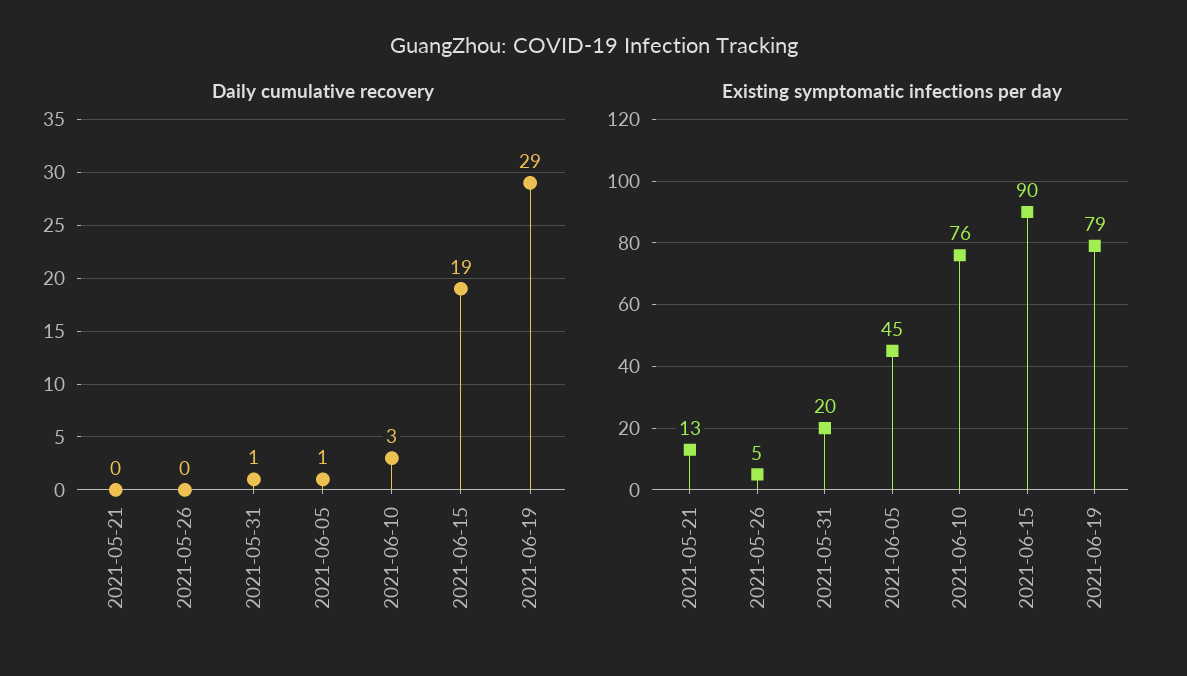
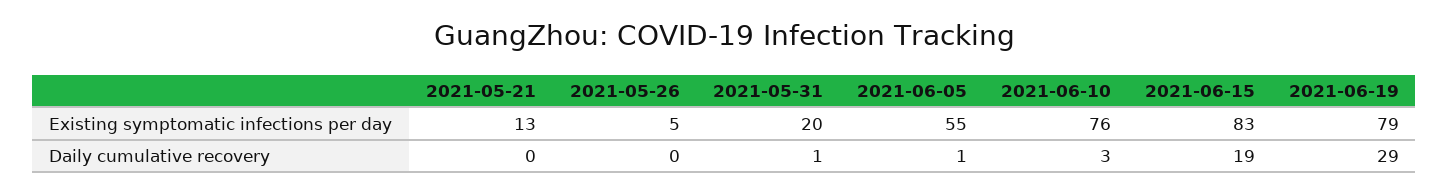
  {
    "Daily cumulative recovery": {
      "2021-05-21": 0,
      "2021-05-26": 0,
      "2021-05-31": 1,
      "2021-06-05": 1,
      "2021-06-10": 3,
      "2021-06-15": 19,
      "2021-06-19": 29
    },
    "Existing symptomatic infections per day": {
      "2021-05-21": 13,
      "2021-05-26": 5,
      "2021-05-31": 20,
-     "2021-06-05": 45,
+     "2021-06-05": 55,
      "2021-06-10": 76,
-     "2021-06-15": 90,
+     "2021-06-15": 83,
      "2021-06-19": 79
    }
  }

